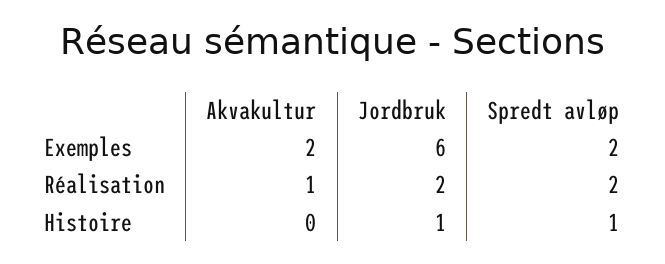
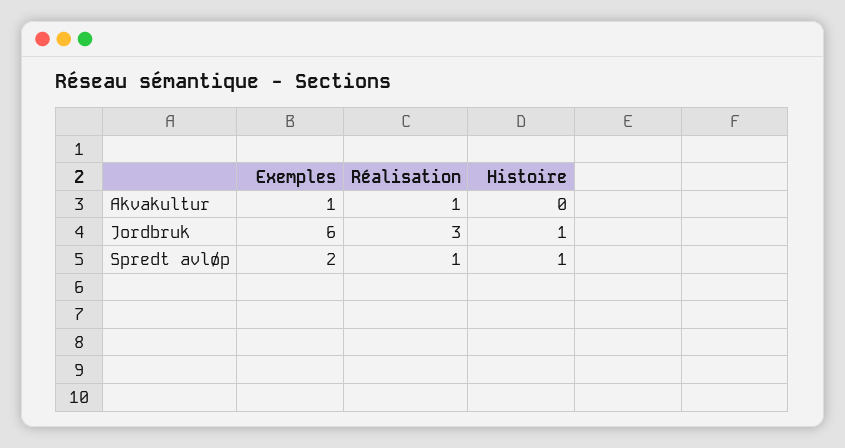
  {
    "Akvakultur": {
-     "Exemples": 2,
+     "Exemples": 1,
      "Réalisation": 1,
      "Histoire": 0
    },
    "Jordbruk": {
      "Exemples": 6,
-     "Réalisation": 2,
+     "Réalisation": 3,
      "Histoire": 1
    },
    "Spredt avløp": {
      "Exemples": 2,
-     "Réalisation": 2,
+     "Réalisation": 1,
      "Histoire": 1
    }
  }

